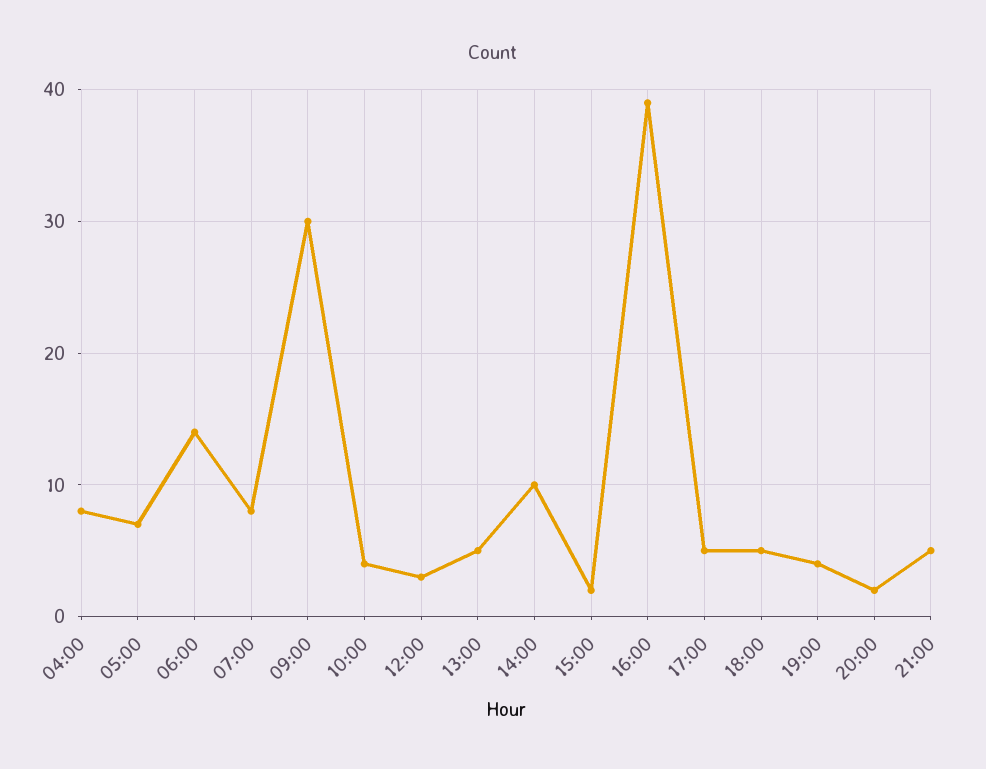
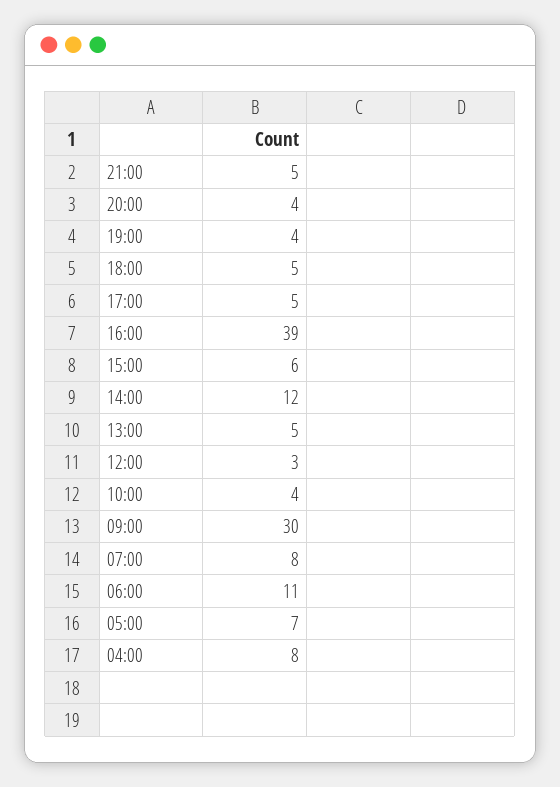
  {
    "04:00": 8,
    "05:00": 7,
-   "06:00": 14,
+   "06:00": 11,
    "07:00": 8,
    "09:00": 30,
    "10:00": 4,
    "12:00": 3,
    "13:00": 5,
-   "14:00": 10,
+   "14:00": 12,
-   "15:00": 2,
+   "15:00": 6,
    "16:00": 39,
    "17:00": 5,
    "18:00": 5,
    "19:00": 4,
-   "20:00": 2,
+   "20:00": 4,
    "21:00": 5
  }

